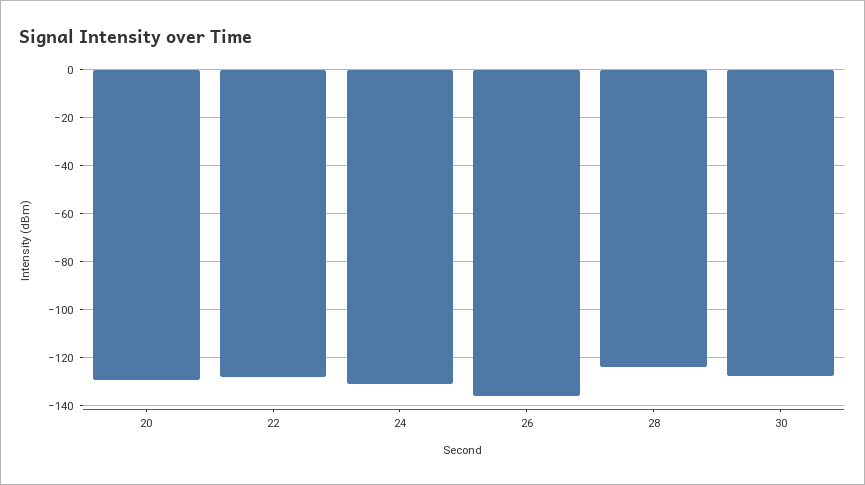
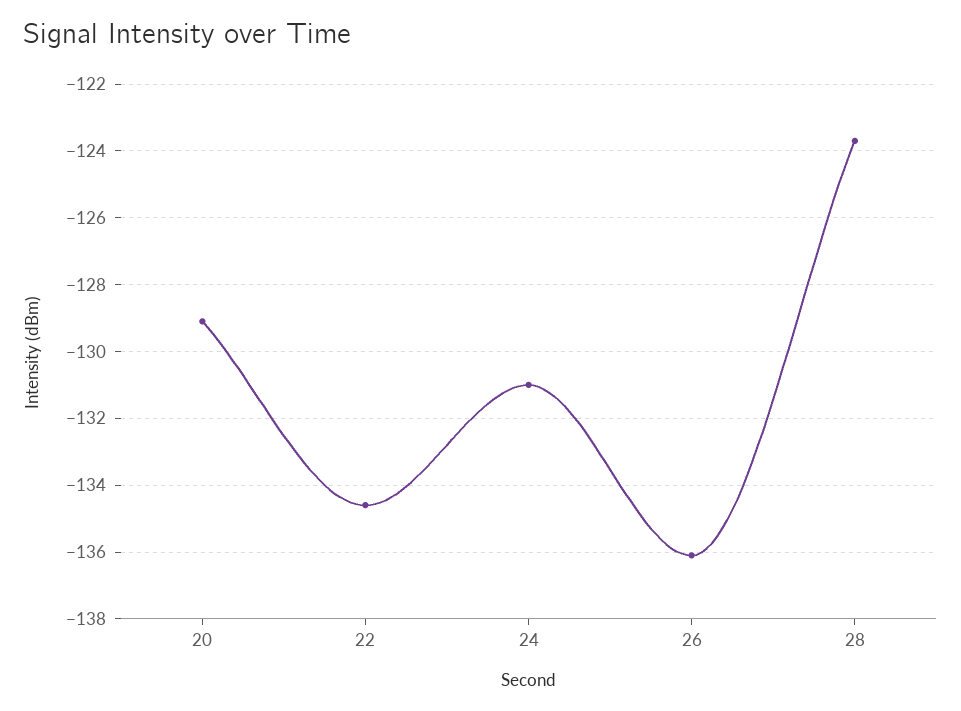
  {
    "20": -129,
-   "22": -127.5,
+   "22": -134.5,
    "24": -131,
    "26": -136,
-   "28": -123.5,
+   "28": -123.5
-   "30": -127.5
  }

